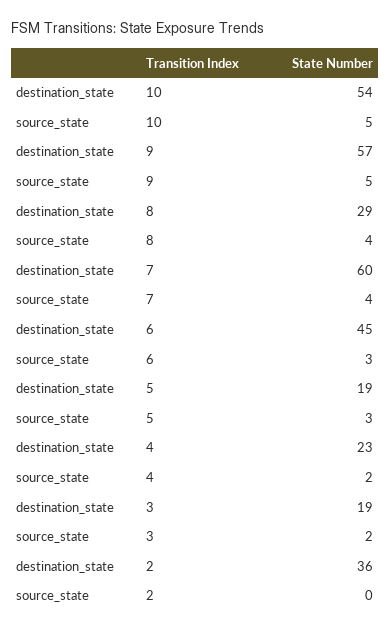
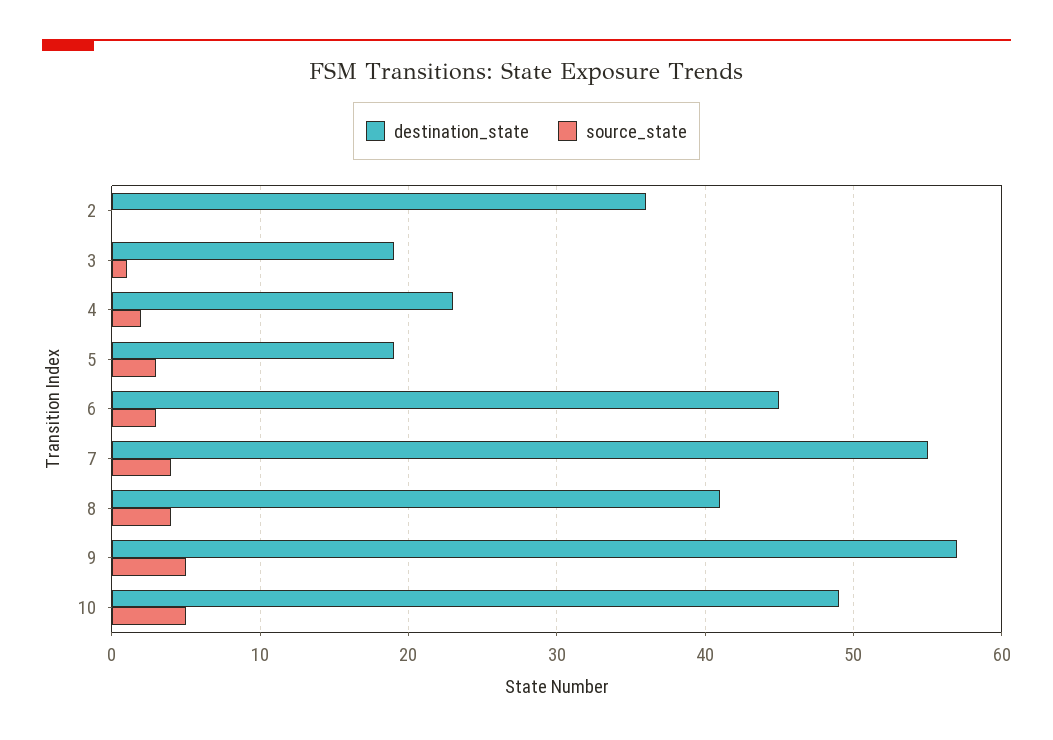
  {
    "destination_state": {
-     "10": 54,
+     "10": 49,
      "9": 57,
-     "8": 29,
+     "8": 41,
-     "7": 60,
+     "7": 55,
      "6": 45,
      "5": 19,
      "4": 23,
      "3": 19,
      "2": 36
    },
    "source_state": {
      "10": 5,
      "9": 5,
      "8": 4,
      "7": 4,
      "6": 3,
      "5": 3,
      "4": 2,
-     "3": 2,
+     "3": 1,
      "2": 0
    }
  }

